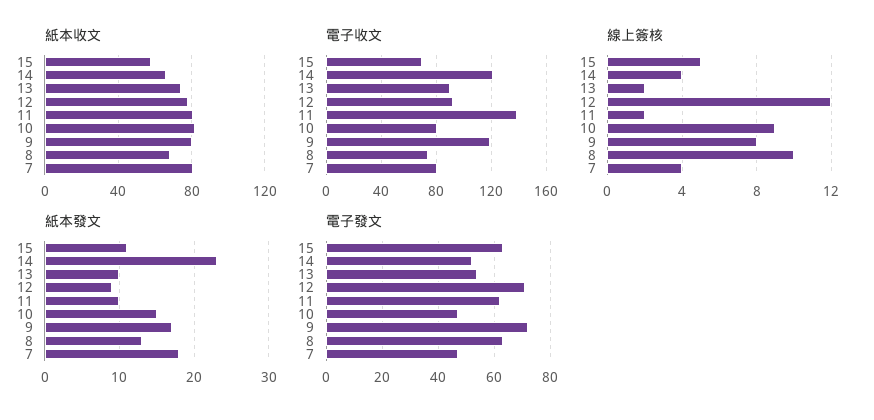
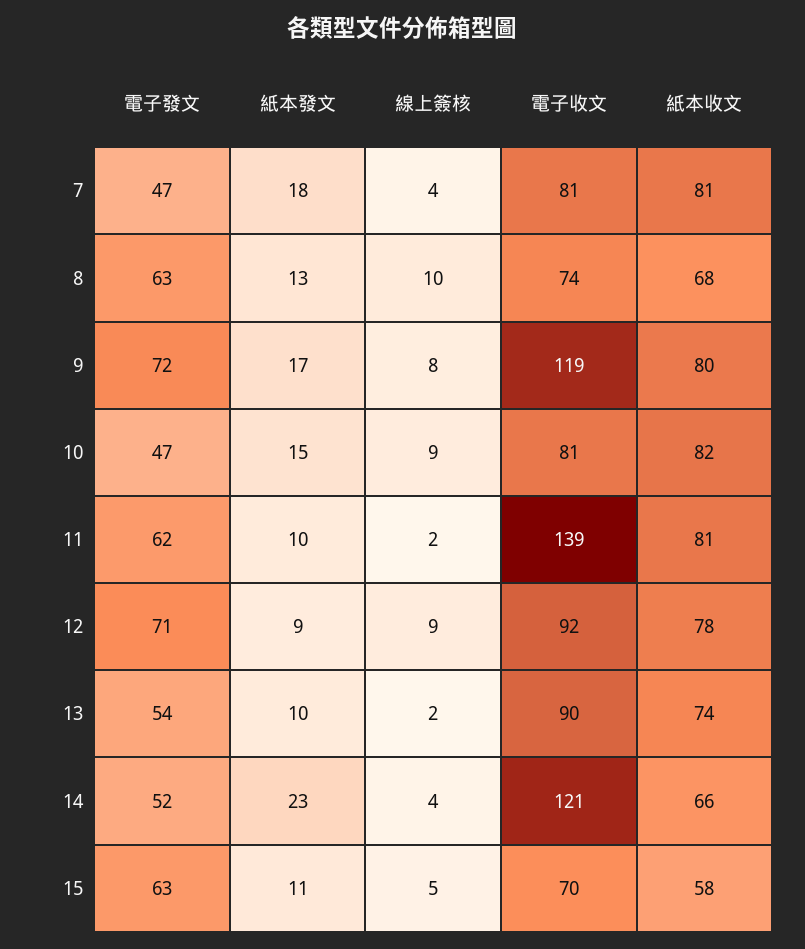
  {
    "紙本收文": {
      "15": 58,
      "14": 66,
      "13": 74,
      "12": 78,
      "11": 81,
      "10": 82,
      "9": 80,
      "8": 68,
      "7": 81
    },
    "電子收文": {
      "15": 70,
      "14": 121,
      "13": 90,
      "12": 92,
      "11": 139,
      "10": 81,
      "9": 119,
      "8": 74,
      "7": 81
    },
    "線上簽核": {
      "15": 5,
      "14": 4,
      "13": 2,
-     "12": 12,
+     "12": 9,
      "11": 2,
      "10": 9,
      "9": 8,
      "8": 10,
      "7": 4
    },
    "紙本發文": {
      "15": 11,
      "14": 23,
      "13": 10,
      "12": 9,
      "11": 10,
      "10": 15,
      "9": 17,
      "8": 13,
      "7": 18
    },
    "電子發文": {
      "15": 63,
      "14": 52,
      "13": 54,
      "12": 71,
      "11": 62,
      "10": 47,
      "9": 72,
      "8": 63,
      "7": 47
    }
  }

